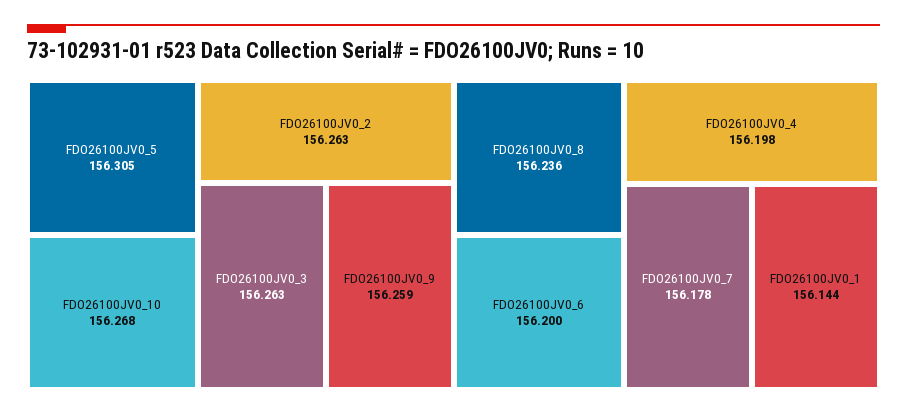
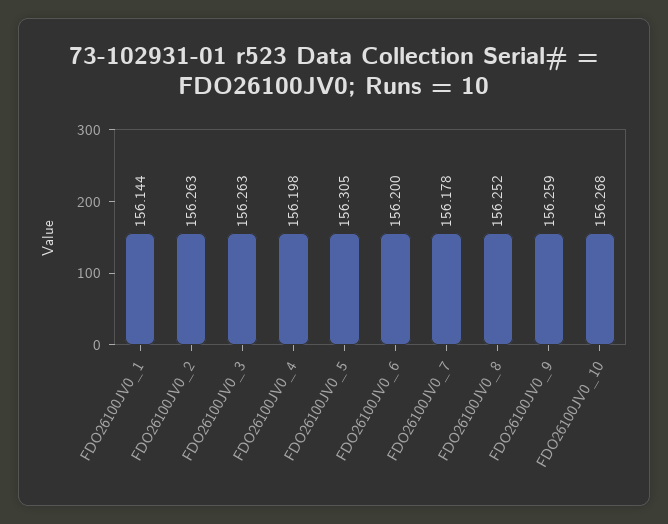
  {
    "FDO26100JV0_5": 156.305,
    "FDO26100JV0_10": 156.268,
    "FDO26100JV0_2": 156.263,
    "FDO26100JV0_3": 156.263,
    "FDO26100JV0_9": 156.259,
-   "FDO26100JV0_8": 156.236,
+   "FDO26100JV0_8": 156.252,
    "FDO26100JV0_6": 156.2,
    "FDO26100JV0_4": 156.198,
    "FDO26100JV0_7": 156.178,
    "FDO26100JV0_1": 156.144
  }

